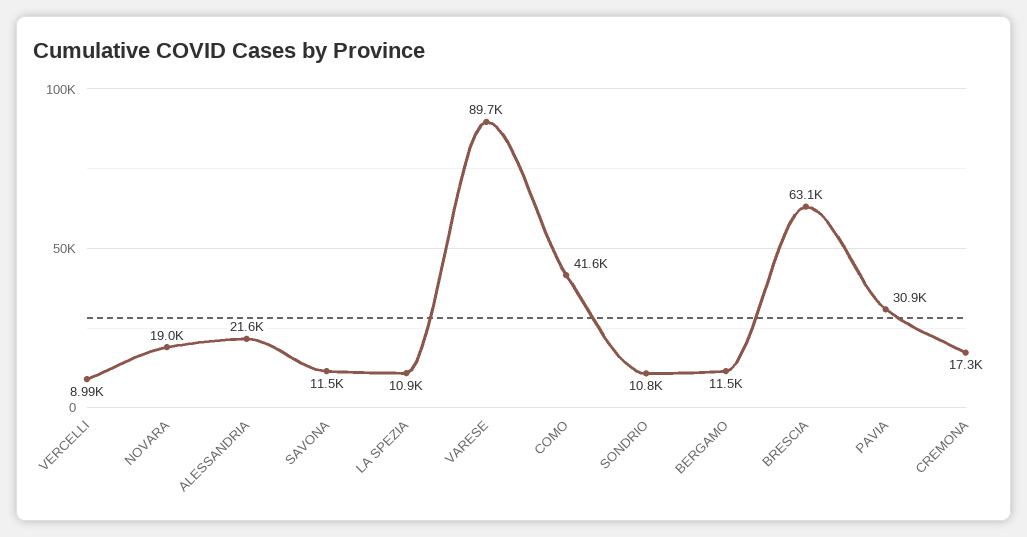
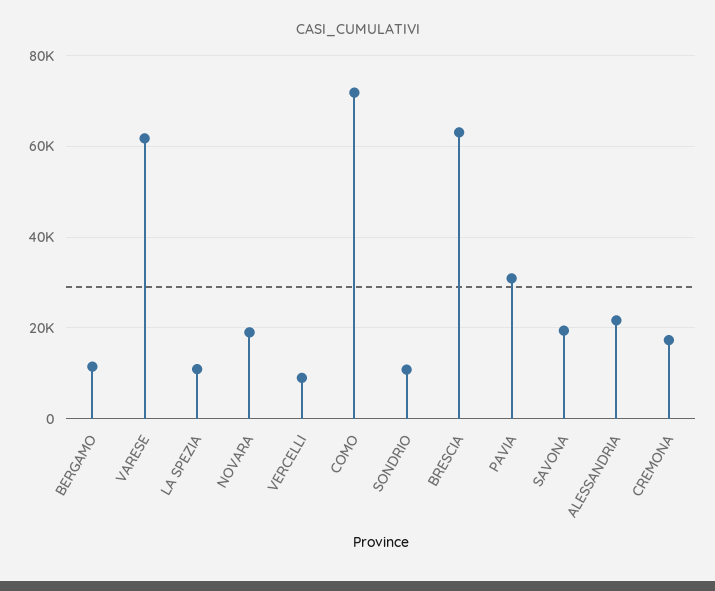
  {
    "VERCELLI": 8990,
    "NOVARA": 19000,
    "ALESSANDRIA": 21600,
-   "SAVONA": 11500,
+   "SAVONA": 20000,
    "LA SPEZIA": 10900,
-   "VARESE": 89700,
+   "VARESE": 62000,
-   "COMO": 41600,
+   "COMO": 72000,
    "SONDRIO": 10800,
    "BERGAMO": 11500,
    "BRESCIA": 63100,
    "PAVIA": 30900,
    "CREMONA": 17300
  }

